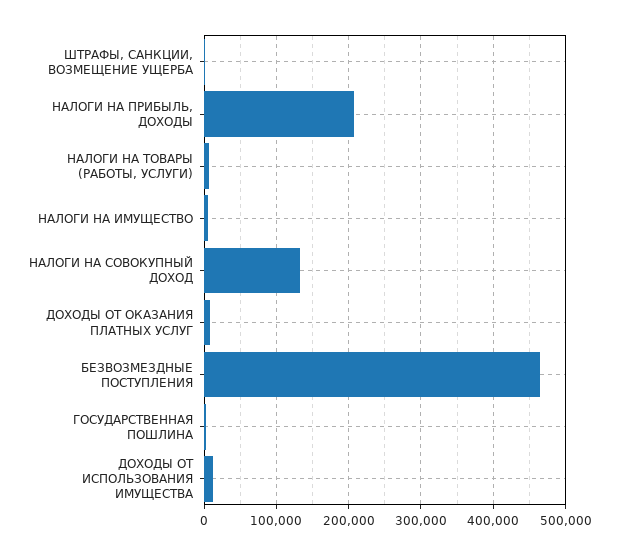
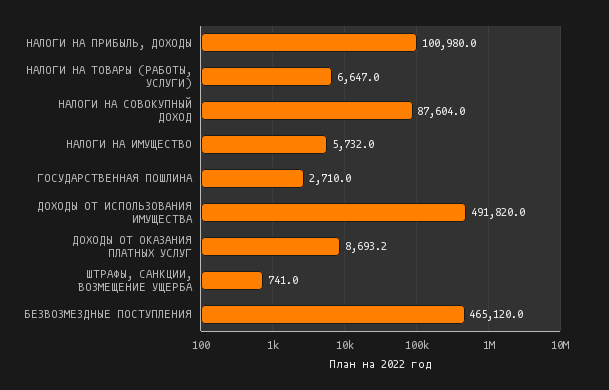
  {
    "ШТРАФЫ, САНКЦИИ, ВОЗМЕЩЕНИЕ УЩЕРБА": 741,
-   "НАЛОГИ НА ПРИБЫЛЬ, ДОХОДЫ": 210000,
+   "НАЛОГИ НА ПРИБЫЛЬ, ДОХОДЫ": 100980,
    "НАЛОГИ НА ТОВАРЫ (РАБОТЫ, УСЛУГИ)": 6647,
    "НАЛОГИ НА ИМУЩЕСТВО": 5732,
-   "НАЛОГИ НА СОВОКУПНЫЙ ДОХОД": 130000,
+   "НАЛОГИ НА СОВОКУПНЫЙ ДОХОД": 87604,
    "ДОХОДЫ ОТ ОКАЗАНИЯ ПЛАТНЫХ УСЛУГ": 8693.2,
    "БЕЗВОЗМЕЗДНЫЕ ПОСТУПЛЕНИЯ": 465120,
    "ГОСУДАРСТВЕННАЯ ПОШЛИНА": 2710,
-   "ДОХОДЫ ОТ ИСПОЛЬЗОВАНИЯ ИМУЩЕСТВА": 10000
+   "ДОХОДЫ ОТ ИСПОЛЬЗОВАНИЯ ИМУЩЕСТВА": 491820
  }

